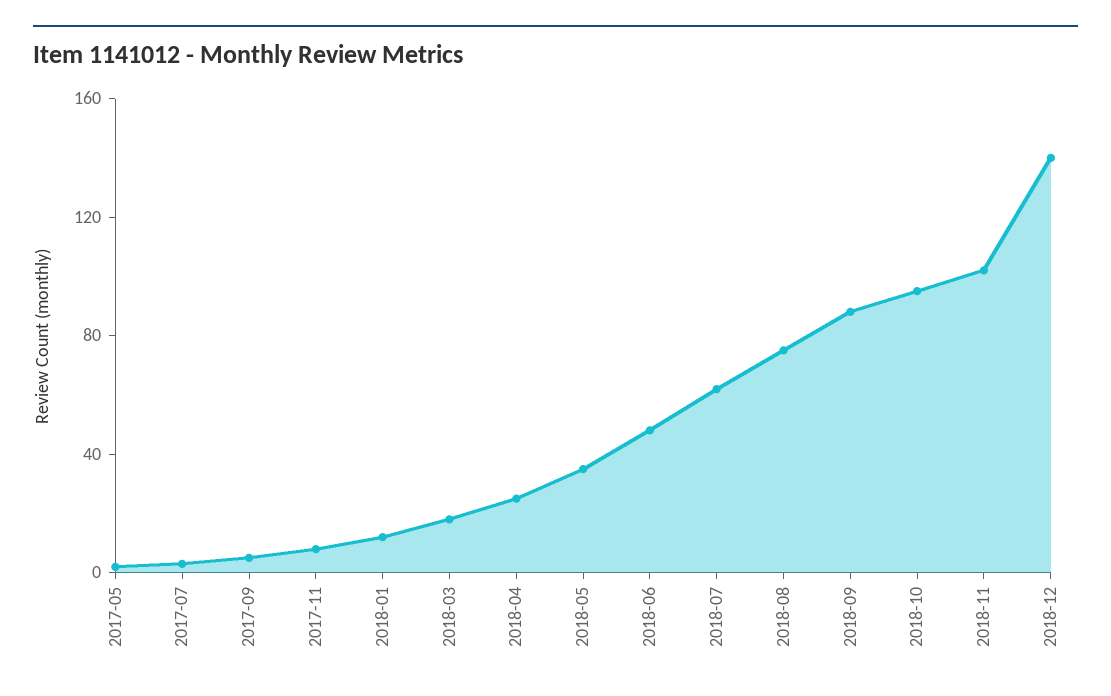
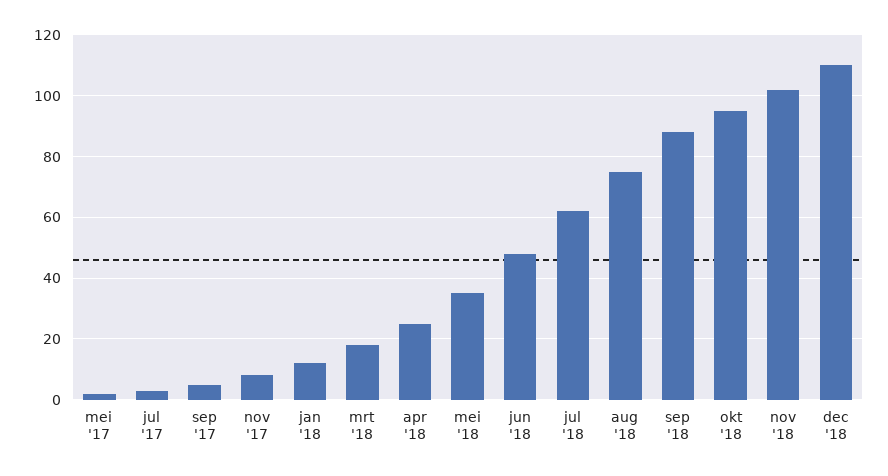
  {
    "2017-05": 0,
    "2017-07": 5,
    "2017-09": 5,
    "2017-11": 10,
    "2018-01": 10,
    "2018-03": 20,
    "2018-04": 25,
    "2018-05": 35,
    "2018-06": 50,
    "2018-07": 60,
    "2018-08": 75,
    "2018-09": 90,
    "2018-10": 95,
    "2018-11": 100,
-   "2018-12": 140
+   "2018-12": 110
  }

